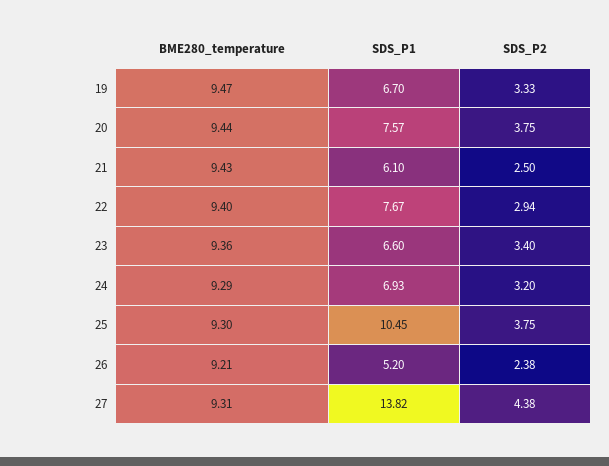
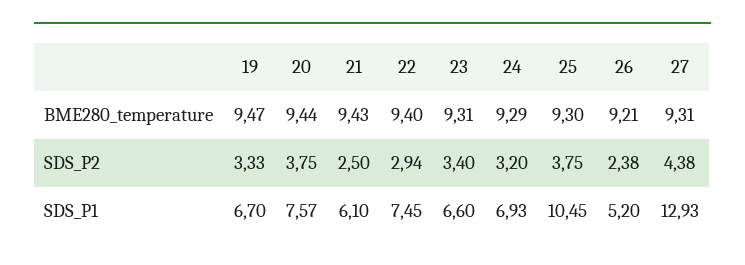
  {
    "BME280_temperature": {
      "19": 9.47,
      "20": 9.44,
      "21": 9.43,
      "22": 9.4,
-     "23": 9.36,
+     "23": 9.31,
      "24": 9.29,
      "25": 9.3,
      "26": 9.21,
      "27": 9.31
    },
    "SDS_P1": {
      "19": 6.7,
      "20": 7.57,
      "21": 6.1,
-     "22": 7.67,
+     "22": 7.45,
      "23": 6.6,
      "24": 6.93,
      "25": 10.45,
      "26": 5.2,
-     "27": 13.82
+     "27": 12.93
    },
    "SDS_P2": {
      "19": 3.33,
      "20": 3.75,
      "21": 2.5,
      "22": 2.94,
      "23": 3.4,
      "24": 3.2,
      "25": 3.75,
      "26": 2.38,
      "27": 4.38
    }
  }

